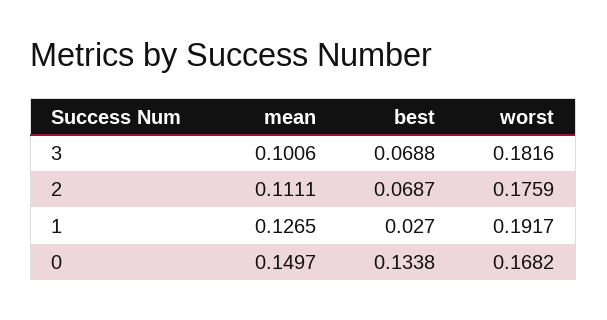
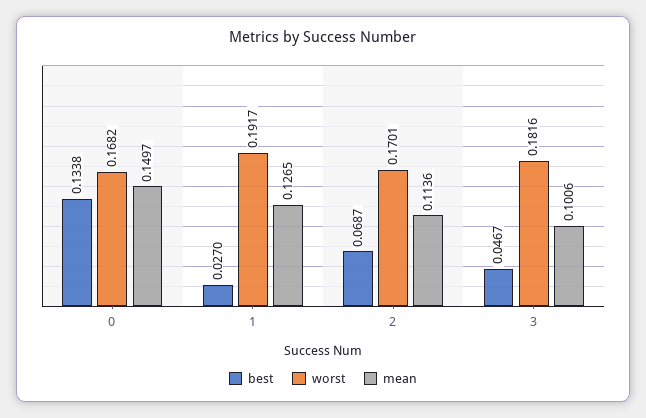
  {
    "mean": {
      "3": 0.1006,
-     "2": 0.1111,
+     "2": 0.1136,
      "1": 0.1265,
      "0": 0.1497
    },
    "best": {
-     "3": 0.0688,
+     "3": 0.0467,
      "2": 0.0687,
      "1": 0.027,
      "0": 0.1338
    },
    "worst": {
      "3": 0.1816,
-     "2": 0.1759,
+     "2": 0.1701,
      "1": 0.1917,
      "0": 0.1682
    }
  }

